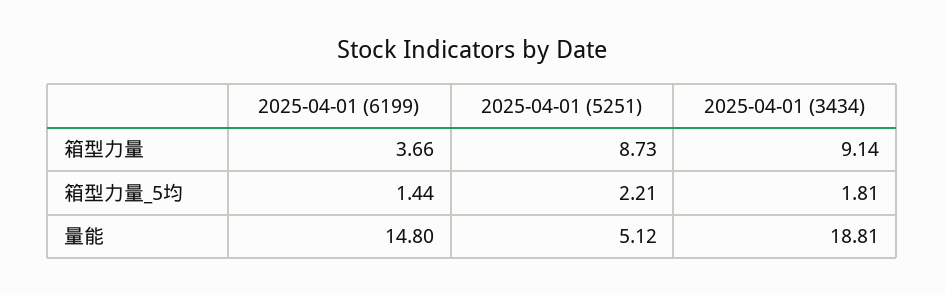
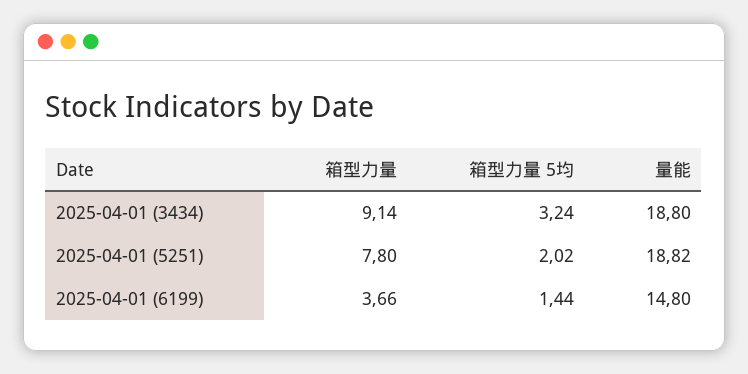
  {
    "2025-04-01 (6199)": {
      "箱型力量": 3.66,
      "箱型力量_5均": 1.44,
      "量能": 14.8
    },
    "2025-04-01 (5251)": {
-     "箱型力量": 8.73,
+     "箱型力量": 7.8,
-     "箱型力量_5均": 2.21,
+     "箱型力量_5均": 2.02,
-     "量能": 5.12
+     "量能": 18.82
    },
    "2025-04-01 (3434)": {
      "箱型力量": 9.14,
-     "箱型力量_5均": 1.81,
+     "箱型力量_5均": 3.24,
-     "量能": 18.81
+     "量能": 18.8
    }
  }

